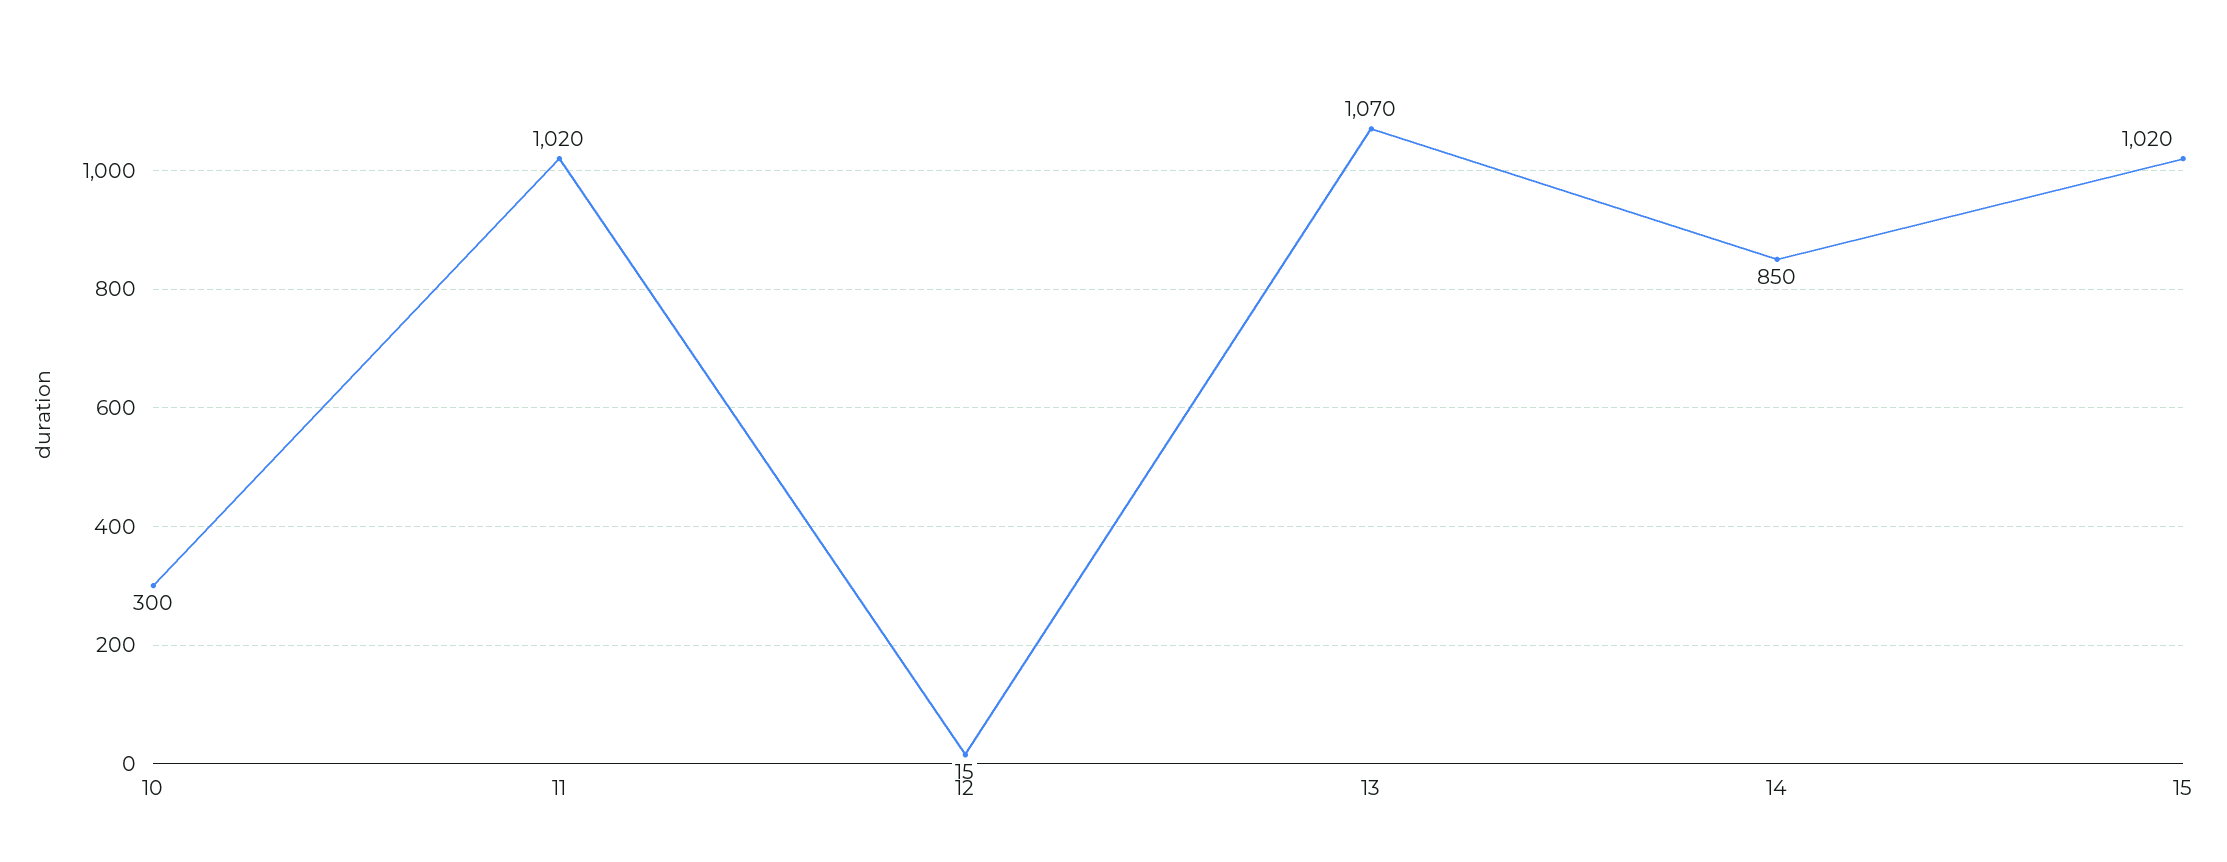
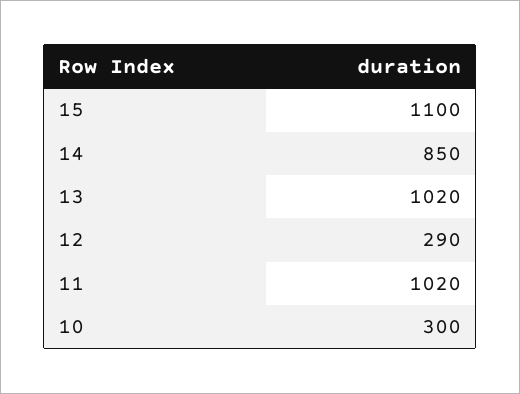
  {
    "10": 300,
    "11": 1020,
-   "12": 15,
+   "12": 290,
-   "13": 1070,
+   "13": 1020,
    "14": 850,
-   "15": 1020
+   "15": 1100
  }

